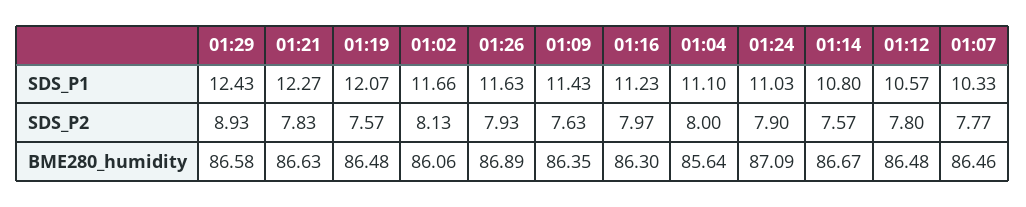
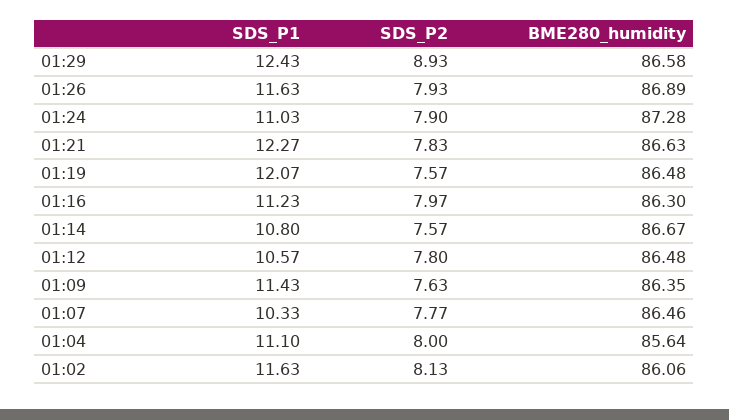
  {
    "01:29": {
      "SDS_P1": 12.43,
      "SDS_P2": 8.93,
      "BME280_humidity": 86.58
    },
    "01:21": {
      "SDS_P1": 12.27,
      "SDS_P2": 7.83,
      "BME280_humidity": 86.63
    },
    "01:19": {
      "SDS_P1": 12.07,
      "SDS_P2": 7.57,
      "BME280_humidity": 86.48
    },
    "01:02": {
-     "SDS_P1": 11.66,
+     "SDS_P1": 11.63,
      "SDS_P2": 8.13,
      "BME280_humidity": 86.06
    },
    "01:26": {
      "SDS_P1": 11.63,
      "SDS_P2": 7.93,
      "BME280_humidity": 86.89
    },
    "01:09": {
      "SDS_P1": 11.43,
      "SDS_P2": 7.63,
      "BME280_humidity": 86.35
    },
    "01:16": {
      "SDS_P1": 11.23,
      "SDS_P2": 7.97,
      "BME280_humidity": 86.3
    },
    "01:04": {
      "SDS_P1": 11.1,
      "SDS_P2": 8,
      "BME280_humidity": 85.64
    },
    "01:24": {
      "SDS_P1": 11.03,
      "SDS_P2": 7.9,
-     "BME280_humidity": 87.09
+     "BME280_humidity": 87.28
    },
    "01:14": {
      "SDS_P1": 10.8,
      "SDS_P2": 7.57,
      "BME280_humidity": 86.67
    },
    "01:12": {
      "SDS_P1": 10.57,
      "SDS_P2": 7.8,
      "BME280_humidity": 86.48
    },
    "01:07": {
      "SDS_P1": 10.33,
      "SDS_P2": 7.77,
      "BME280_humidity": 86.46
    }
  }

